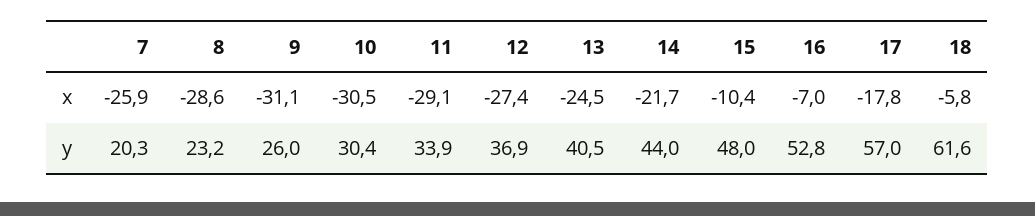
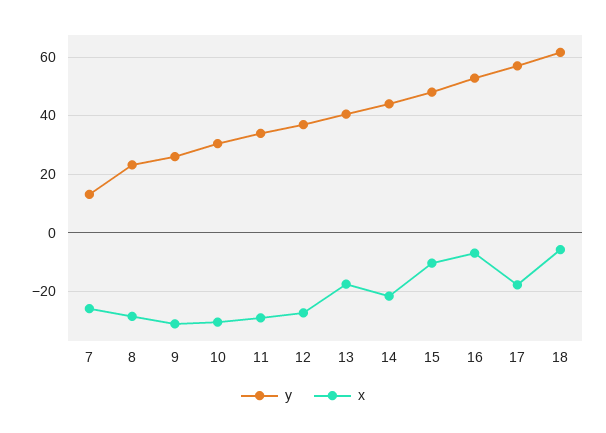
  {
    "x": {
      "7": -25.9,
      "8": -28.6,
      "9": -31.1,
      "10": -30.5,
      "11": -29.1,
      "12": -27.4,
-     "13": -24.5,
+     "13": -17.5,
      "14": -21.7,
      "15": -10.4,
      "16": -7,
      "17": -17.8,
      "18": -5.8
    },
    "y": {
-     "7": 20.3,
+     "7": 12.5,
      "8": 23.2,
      "9": 26,
      "10": 30.4,
      "11": 33.9,
      "12": 36.9,
      "13": 40.5,
      "14": 44,
      "15": 48,
      "16": 52.8,
      "17": 57,
      "18": 61.6
    }
  }

